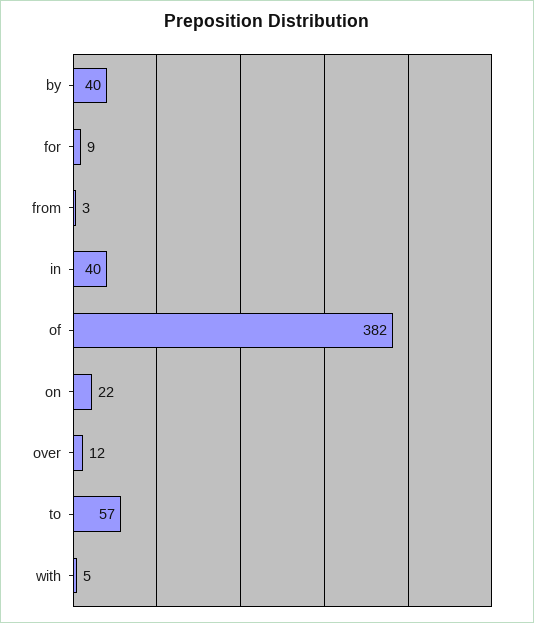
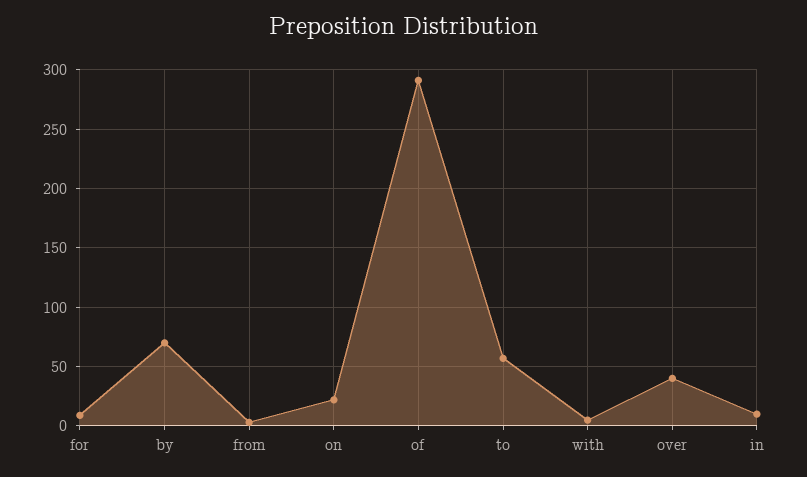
  {
-   "by": 40,
+   "by": 70,
    "for": 9,
    "from": 3,
-   "in": 40,
+   "in": 10,
-   "of": 382,
+   "of": 290,
    "on": 22,
-   "over": 12,
+   "over": 40,
    "to": 57,
    "with": 5
  }

